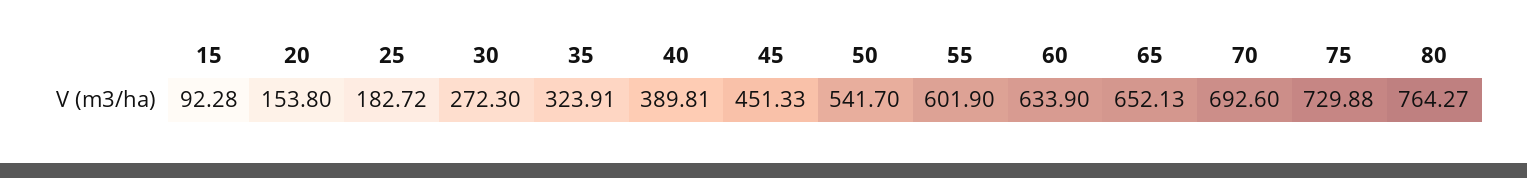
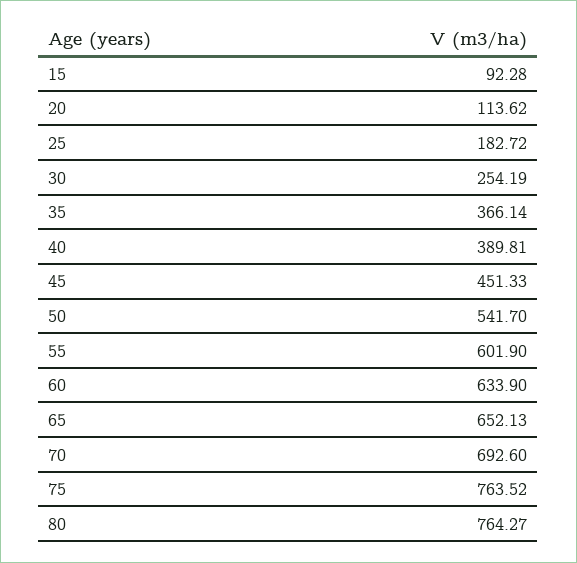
  {
    "15": 92.28,
-   "20": 153.8,
+   "20": 113.62,
    "25": 182.72,
-   "30": 272.3,
+   "30": 254.19,
-   "35": 323.91,
+   "35": 366.14,
    "40": 389.81,
    "45": 451.33,
    "50": 541.7,
    "55": 601.9,
    "60": 633.9,
    "65": 652.13,
    "70": 692.6,
-   "75": 729.88,
+   "75": 763.52,
    "80": 764.27
  }

